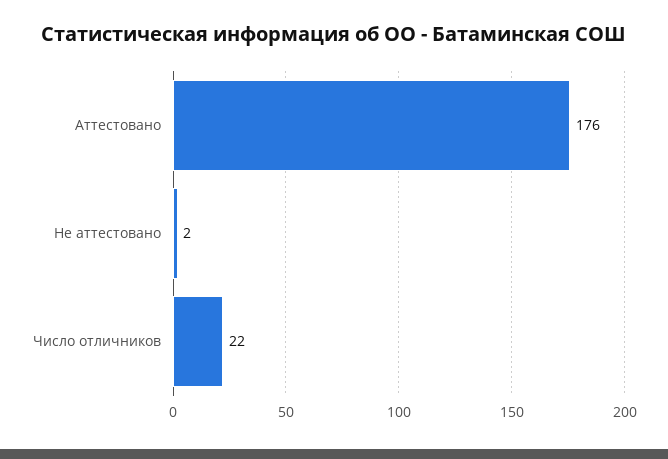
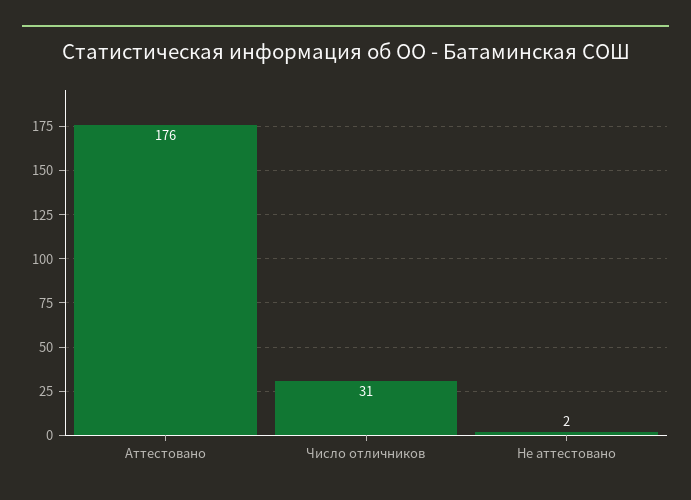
  {
    "Аттестовано": 176,
    "Не аттестовано": 2,
-   "Число отличников": 22
+   "Число отличников": 31
  }

